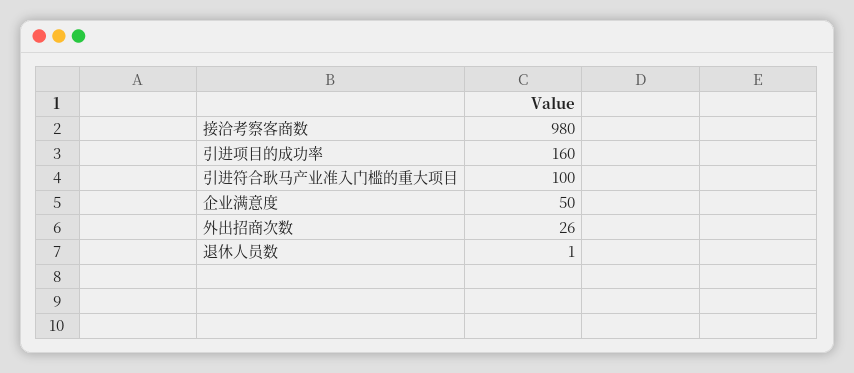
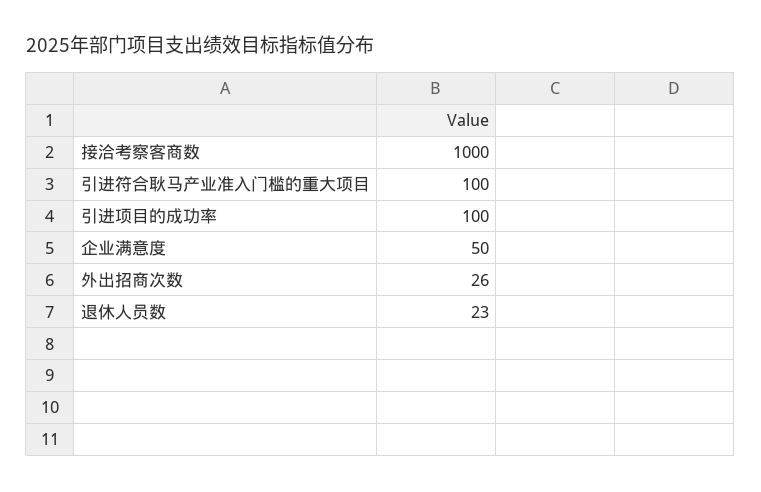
  {
-   "接洽考察客商数": 980,
+   "接洽考察客商数": 1000,
-   "引进项目的成功率": 160,
+   "引进项目的成功率": 100,
    "引进符合耿马产业准入门槛的重大项目": 100,
    "企业满意度": 50,
    "外出招商次数": 26,
-   "退休人员数": 1
+   "退休人员数": 23
  }

